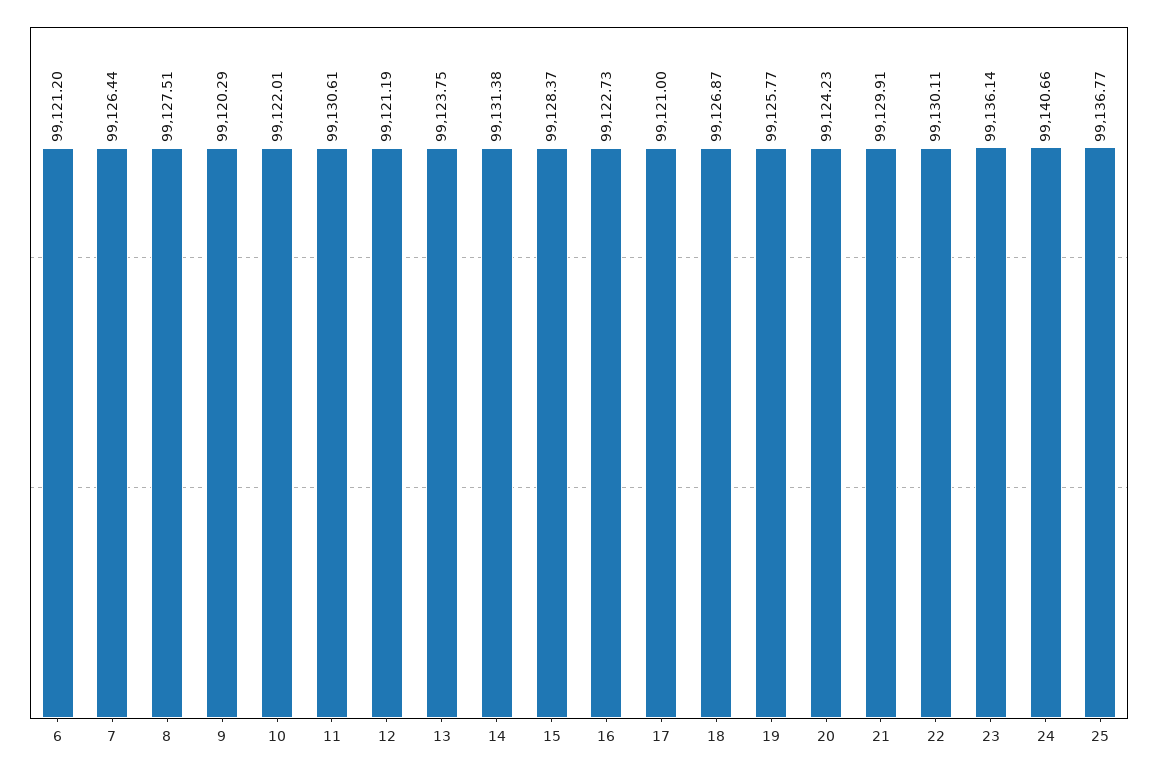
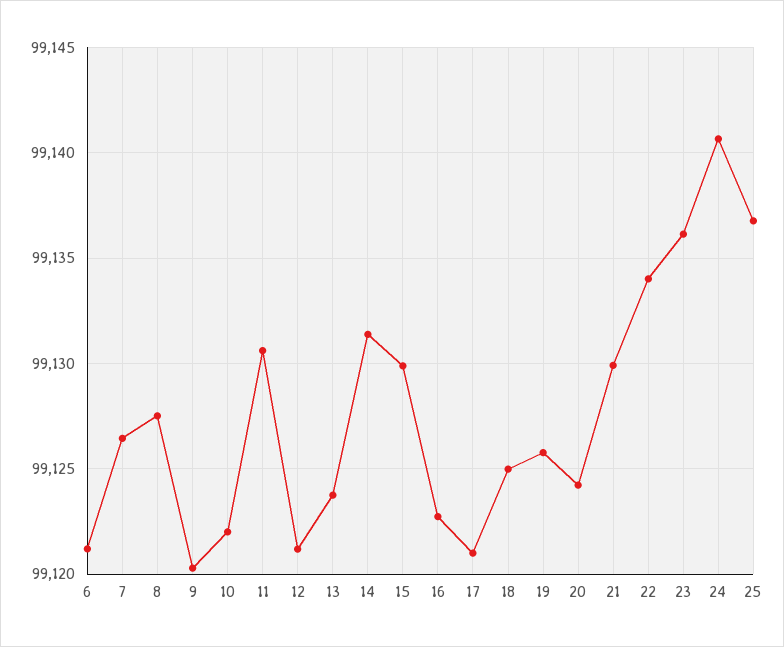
  {
    "6": 99121.2,
    "7": 99126.44,
    "8": 99127.51,
    "9": 99120.29,
    "10": 99122.01,
    "11": 99130.61,
    "12": 99121.19,
    "13": 99123.75,
    "14": 99131.38,
-   "15": 99128.37,
+   "15": 99130,
    "16": 99122.73,
    "17": 99121,
-   "18": 99126.87,
+   "18": 99125,
    "19": 99125.77,
    "20": 99124.23,
    "21": 99129.91,
-   "22": 99130.11,
+   "22": 99134,
    "23": 99136.14,
    "24": 99140.66,
    "25": 99136.77
  }

